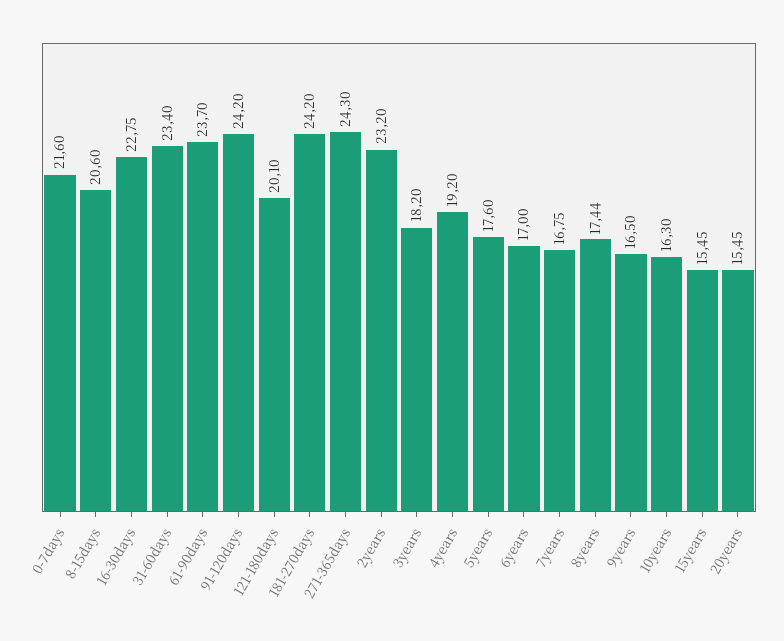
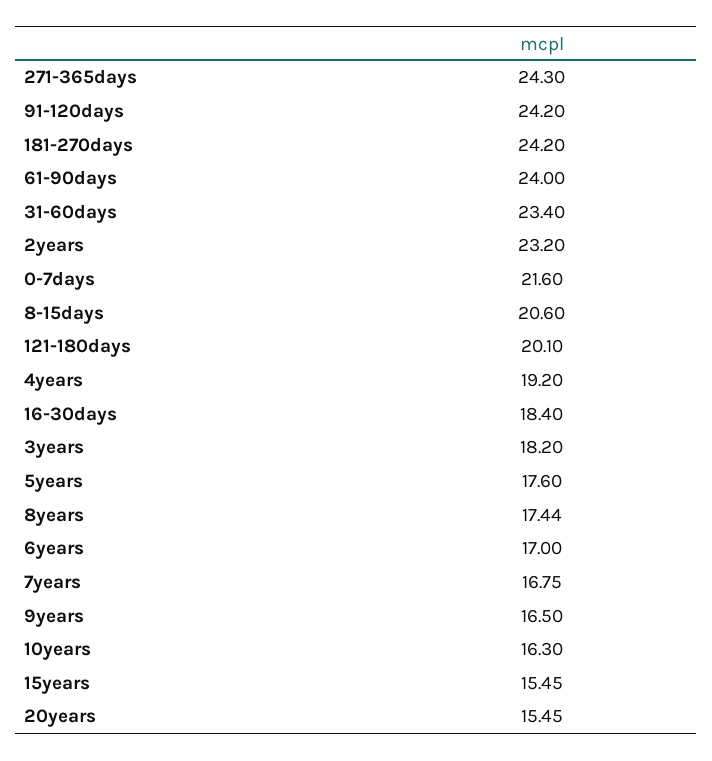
  {
    "0-7days": 21.6,
    "8-15days": 20.6,
-   "16-30days": 22.75,
+   "16-30days": 18.4,
    "31-60days": 23.4,
-   "61-90days": 23.7,
+   "61-90days": 24,
    "91-120days": 24.2,
    "121-180days": 20.1,
    "181-270days": 24.2,
    "271-365days": 24.3,
    "2years": 23.2,
    "3years": 18.2,
    "4years": 19.2,
    "5years": 17.6,
    "6years": 17,
    "7years": 16.75,
    "8years": 17.44,
    "9years": 16.5,
    "10years": 16.3,
    "15years": 15.45,
    "20years": 15.45
  }

